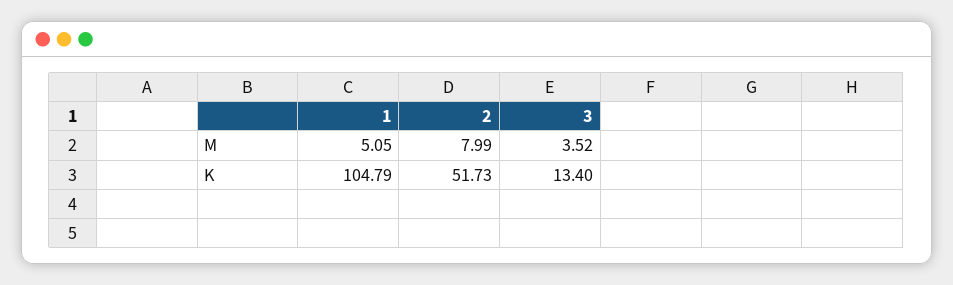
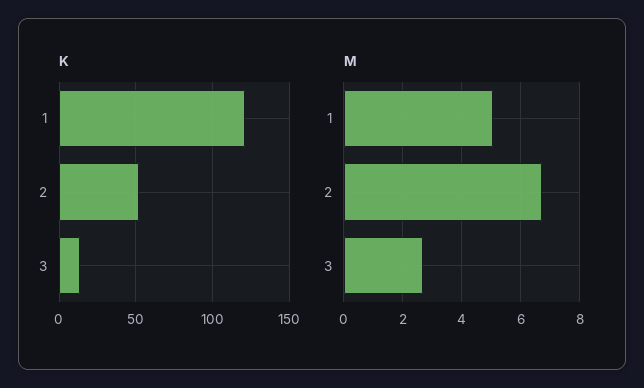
  {
    "M": {
      "1": 5.05,
-     "2": 7.99,
+     "2": 6.75,
-     "3": 3.52
+     "3": 2.75
    },
    "K": {
-     "1": 104.79,
+     "1": 120,
      "2": 51.73,
      "3": 13.4
    }
  }

